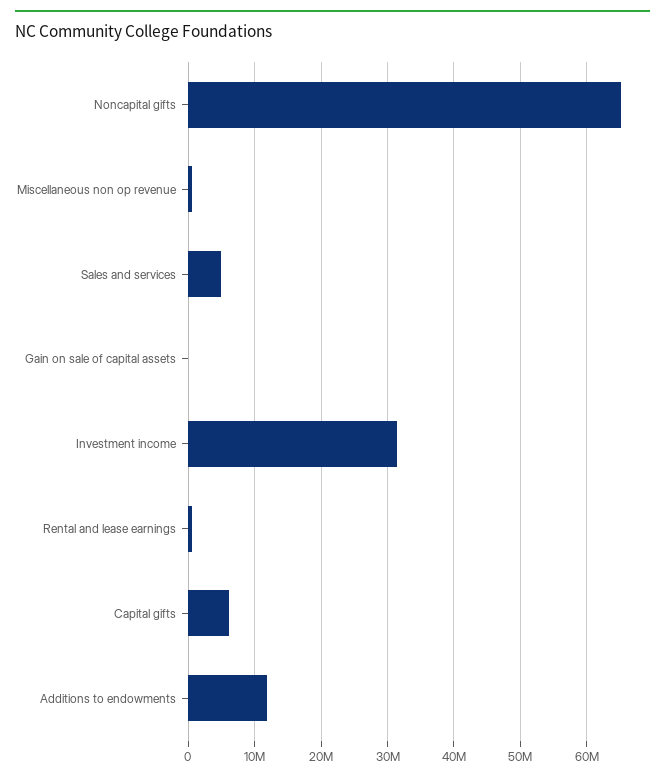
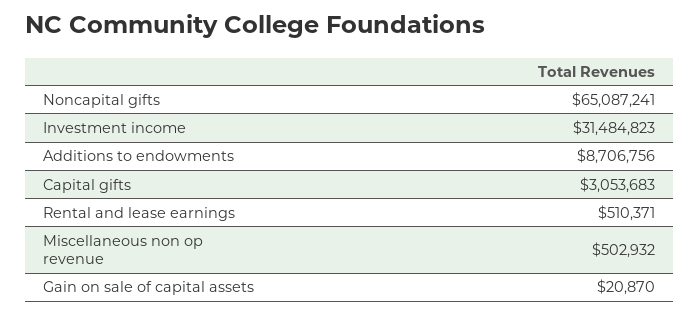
  {
    "Noncapital gifts": 65087241,
    "Miscellaneous non op revenue": 502932,
-   "Sales and services": 5000000,
    "Gain on sale of capital assets": 20870,
    "Investment income": 31484823,
    "Rental and lease earnings": 510371,
-   "Capital gifts": 6000000,
+   "Capital gifts": 3053683,
-   "Additions to endowments": 12000000
+   "Additions to endowments": 8706756
  }

